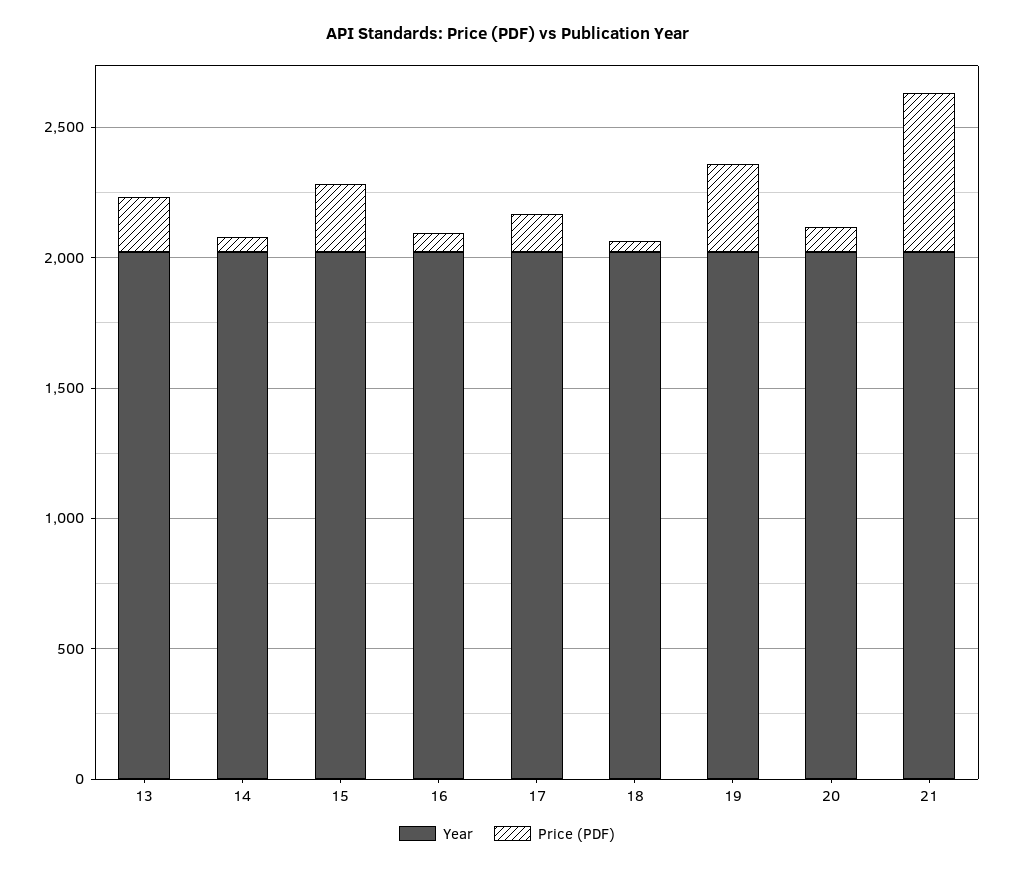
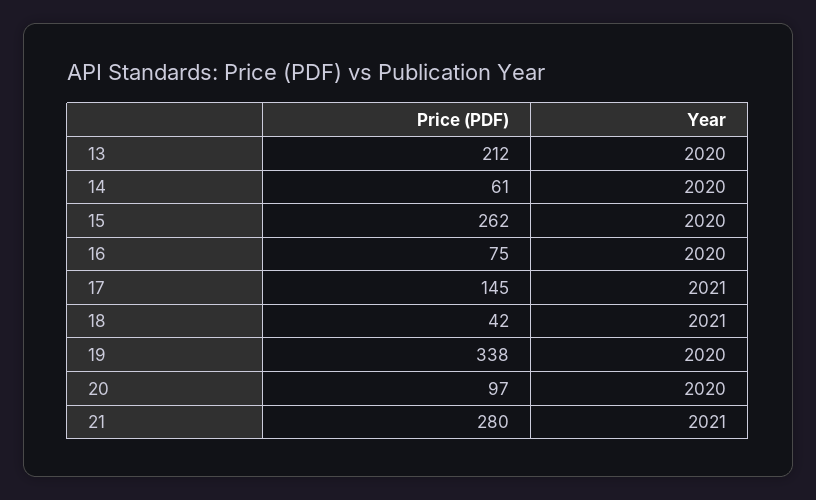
  {
    "Year": {
      "13": 2020,
      "14": 2020,
      "15": 2020,
      "16": 2020,
      "17": 2021,
      "18": 2021,
      "19": 2020,
      "20": 2020,
      "21": 2021
    },
    "Price (PDF)": {
      "13": 212,
      "14": 61,
      "15": 262,
      "16": 75,
      "17": 145,
      "18": 42,
      "19": 338,
      "20": 97,
-     "21": 600
+     "21": 280
    }
  }

